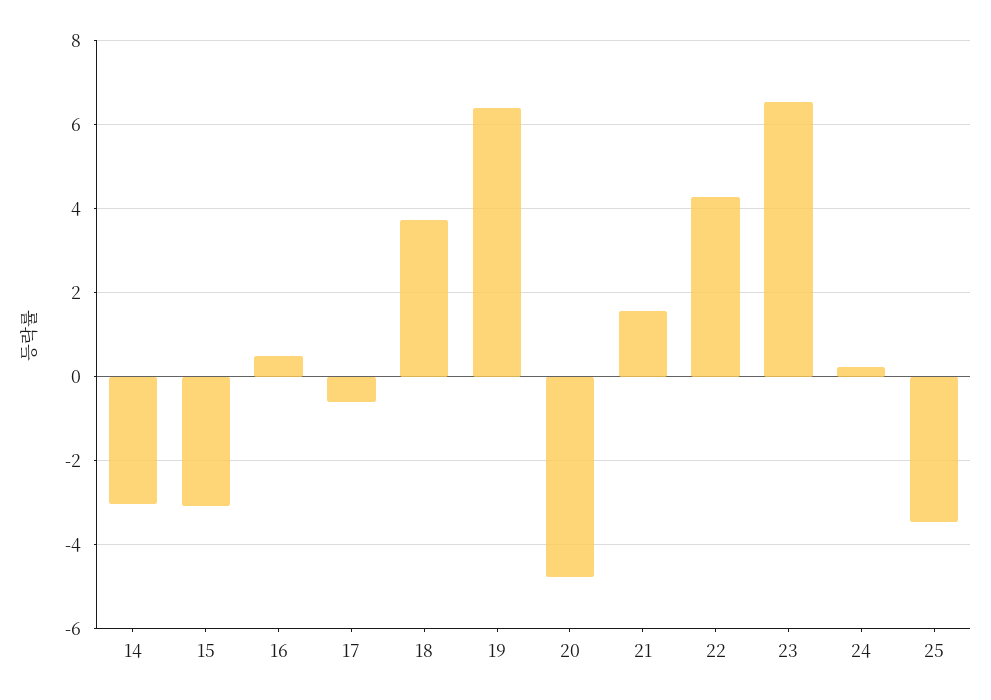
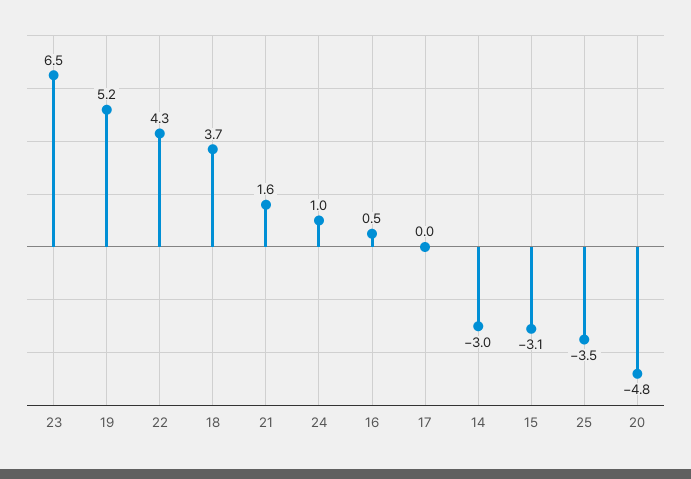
  {
    "14": -3,
    "15": -3.1,
    "16": 0.5,
-   "17": -0.6,
+   "17": 0,
    "18": 3.7,
-   "19": 6.4,
+   "19": 5.2,
    "20": -4.8,
    "21": 1.6,
    "22": 4.3,
    "23": 6.5,
-   "24": 0.2,
+   "24": 1,
    "25": -3.5
  }

